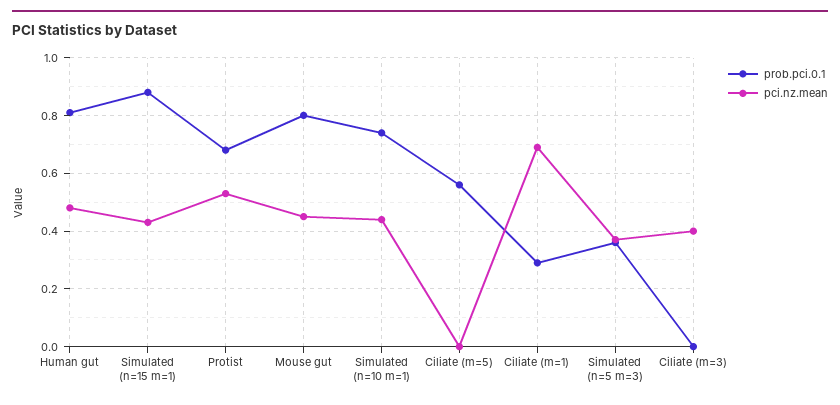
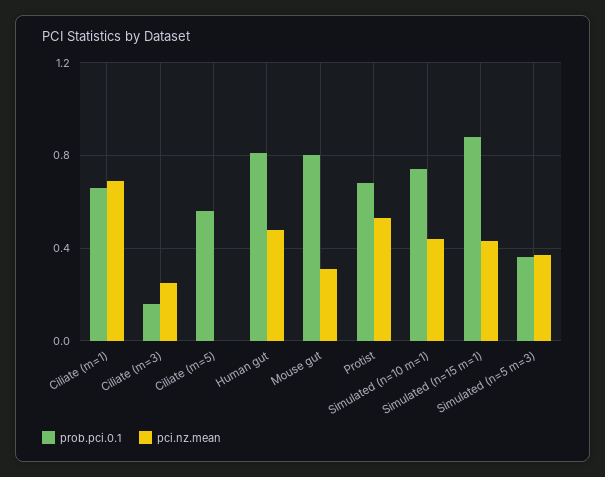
  {
    "prob.pci.0.1": {
      "Human gut": 0.8,
      "Simulated (n=15 m=1)": 0.9,
      "Protist": 0.7,
      "Mouse gut": 0.8,
      "Simulated (n=10 m=1)": 0.75,
      "Ciliate (m=5)": 0.55,
-     "Ciliate (m=1)": 0.3,
+     "Ciliate (m=1)": 0.65,
      "Simulated (n=5 m=3)": 0.35,
-     "Ciliate (m=3)": 0
+     "Ciliate (m=3)": 0.15
    },
    "pci.nz.mean": {
      "Human gut": 0.5,
      "Simulated (n=15 m=1)": 0.45,
      "Protist": 0.55,
-     "Mouse gut": 0.45,
+     "Mouse gut": 0.3,
      "Simulated (n=10 m=1)": 0.45,
      "Ciliate (m=5)": 0,
      "Ciliate (m=1)": 0.7,
      "Simulated (n=5 m=3)": 0.35,
-     "Ciliate (m=3)": 0.4
+     "Ciliate (m=3)": 0.25
    }
  }

